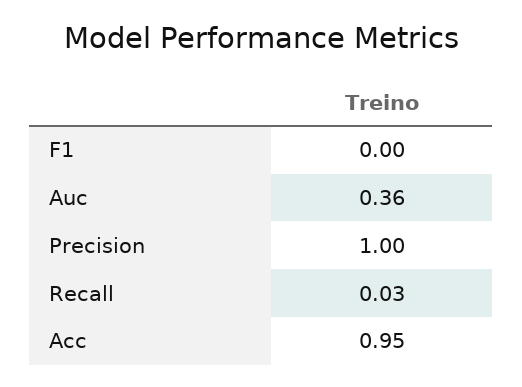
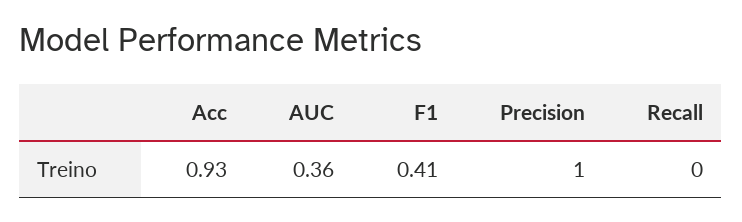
  {
-   "F1": 0,
+   "F1": 0.41,
    "Auc": 0.36,
    "Precision": 1,
-   "Recall": 0.03,
+   "Recall": 0,
-   "Acc": 0.95
+   "Acc": 0.93
  }

